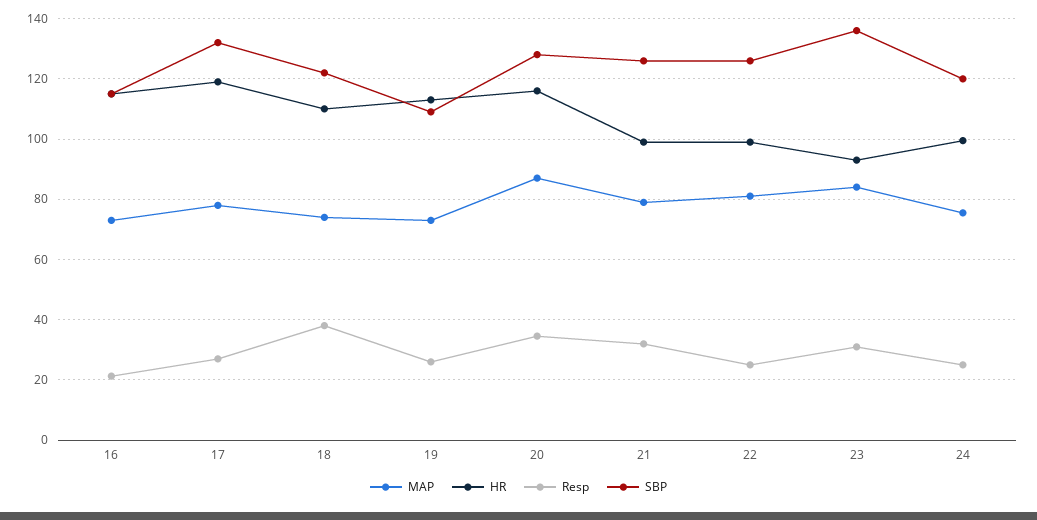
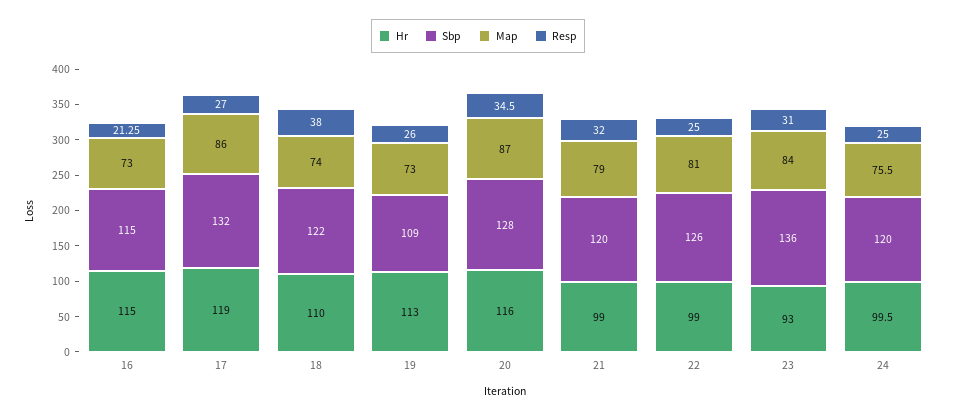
  {
    "MAP": {
      "16": 73,
-     "17": 78,
+     "17": 86,
      "18": 74,
      "19": 73,
      "20": 87,
      "21": 79,
      "22": 81,
      "23": 84,
      "24": 75.5
    },
    "HR": {
      "16": 115,
      "17": 119,
      "18": 110,
      "19": 113,
      "20": 116,
      "21": 99,
      "22": 99,
      "23": 93,
      "24": 99.5
    },
    "Resp": {
      "16": 21.25,
      "17": 27,
      "18": 38,
      "19": 26,
      "20": 34.5,
      "21": 32,
      "22": 25,
      "23": 31,
      "24": 25
    },
    "SBP": {
      "16": 115,
      "17": 132,
      "18": 122,
      "19": 109,
      "20": 128,
-     "21": 126,
+     "21": 120,
      "22": 126,
      "23": 136,
      "24": 120
    }
  }

